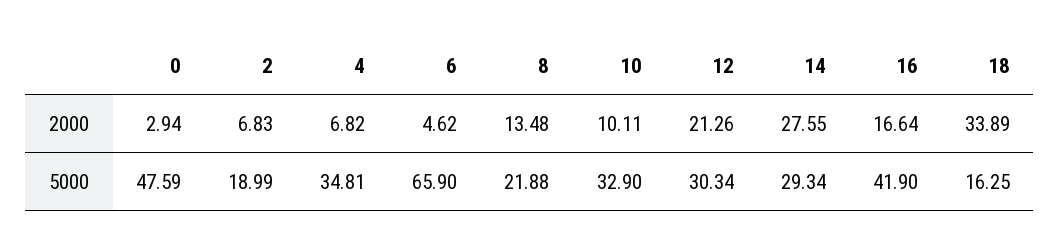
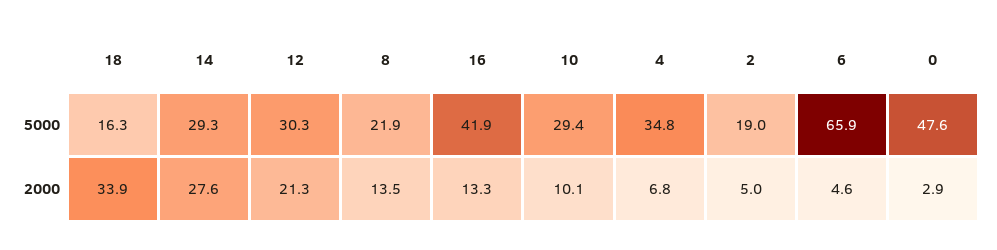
  {
    "0": {
      "2000": 2.94,
      "5000": 47.59
    },
    "2": {
-     "2000": 6.83,
+     "2000": 5,
      "5000": 18.99
    },
    "4": {
      "2000": 6.82,
      "5000": 34.81
    },
    "6": {
      "2000": 4.62,
      "5000": 65.9
    },
    "8": {
      "2000": 13.48,
      "5000": 21.88
    },
    "10": {
      "2000": 10.11,
-     "5000": 32.9
+     "5000": 29.4
    },
    "12": {
      "2000": 21.26,
      "5000": 30.34
    },
    "14": {
      "2000": 27.55,
      "5000": 29.34
    },
    "16": {
-     "2000": 16.64,
+     "2000": 13.3,
      "5000": 41.9
    },
    "18": {
      "2000": 33.89,
      "5000": 16.25
    }
  }

